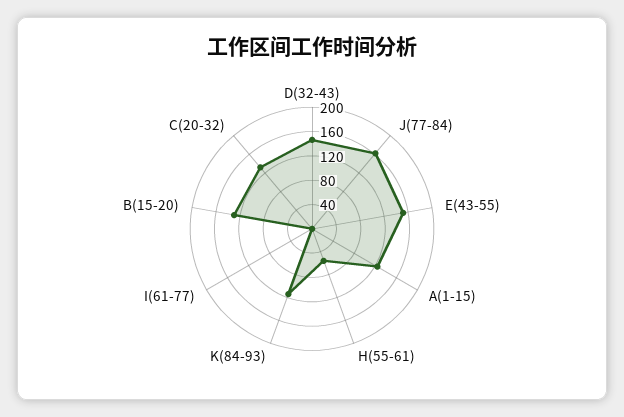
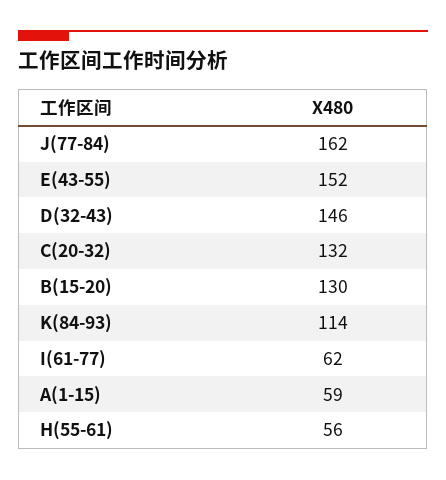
  {
    "D(32-43)": 146,
    "J(77-84)": 162,
    "E(43-55)": 152,
-   "A(1-15)": 120,
+   "A(1-15)": 59,
    "H(55-61)": 56,
    "K(84-93)": 114,
-   "I(61-77)": 0,
+   "I(61-77)": 62,
    "B(15-20)": 130,
    "C(20-32)": 132
  }

